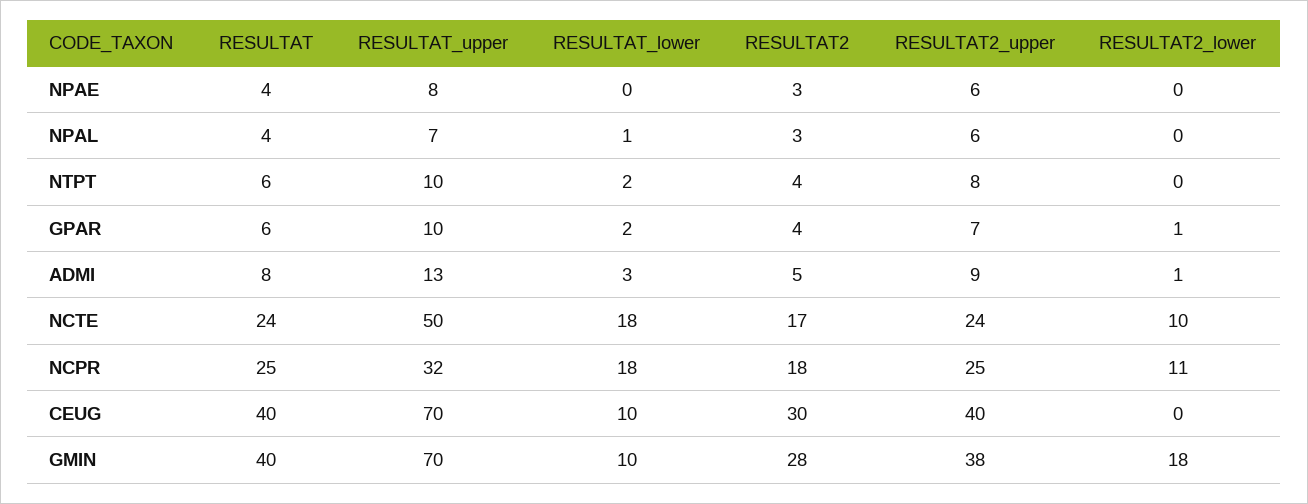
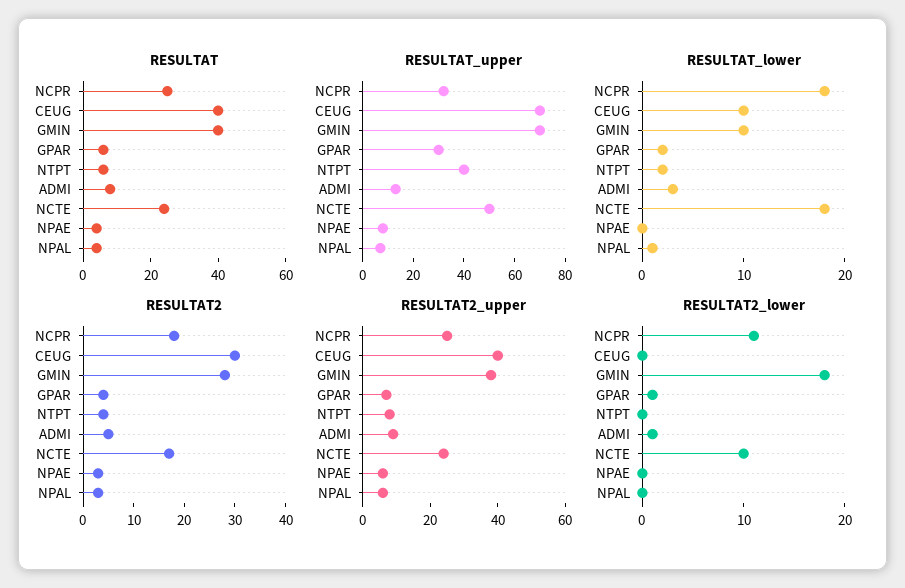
  {
    "RESULTAT": {
      "NPAE": 4,
      "NPAL": 4,
      "NTPT": 6,
      "GPAR": 6,
      "ADMI": 8,
      "NCTE": 24,
      "NCPR": 25,
      "CEUG": 40,
      "GMIN": 40
    },
    "RESULTAT_upper": {
      "NPAE": 8,
      "NPAL": 7,
-     "NTPT": 10,
+     "NTPT": 40,
-     "GPAR": 10,
+     "GPAR": 30,
      "ADMI": 13,
      "NCTE": 50,
      "NCPR": 32,
      "CEUG": 70,
      "GMIN": 70
    },
    "RESULTAT_lower": {
      "NPAE": 0,
      "NPAL": 1,
      "NTPT": 2,
      "GPAR": 2,
      "ADMI": 3,
      "NCTE": 18,
      "NCPR": 18,
      "CEUG": 10,
      "GMIN": 10
    },
    "RESULTAT2": {
      "NPAE": 3,
      "NPAL": 3,
      "NTPT": 4,
      "GPAR": 4,
      "ADMI": 5,
      "NCTE": 17,
      "NCPR": 18,
      "CEUG": 30,
      "GMIN": 28
    },
    "RESULTAT2_upper": {
      "NPAE": 6,
      "NPAL": 6,
      "NTPT": 8,
      "GPAR": 7,
      "ADMI": 9,
      "NCTE": 24,
      "NCPR": 25,
      "CEUG": 40,
      "GMIN": 38
    },
    "RESULTAT2_lower": {
      "NPAE": 0,
      "NPAL": 0,
      "NTPT": 0,
      "GPAR": 1,
      "ADMI": 1,
      "NCTE": 10,
      "NCPR": 11,
      "CEUG": 0,
      "GMIN": 18
    }
  }

